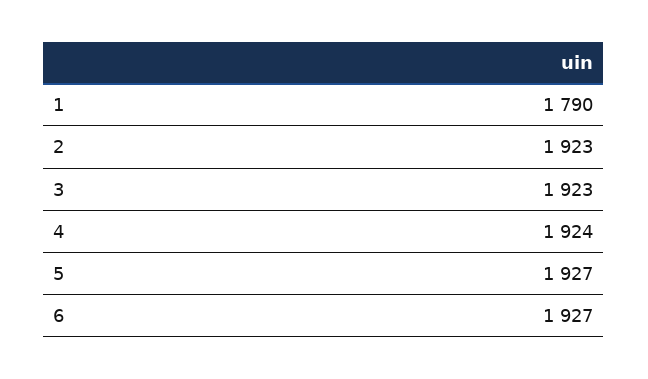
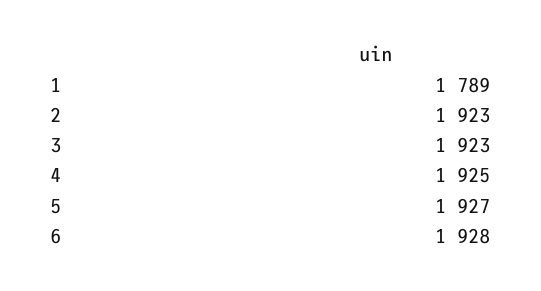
  {
-   "1": 1790,
+   "1": 1789,
    "2": 1923,
    "3": 1923,
-   "4": 1924,
+   "4": 1925,
    "5": 1927,
-   "6": 1927
+   "6": 1928
  }

